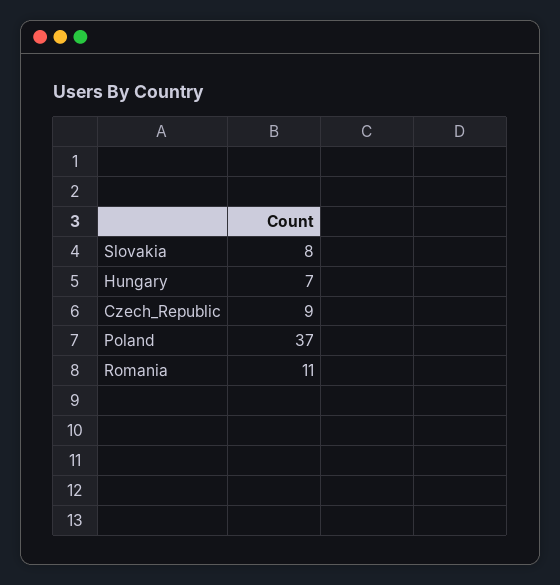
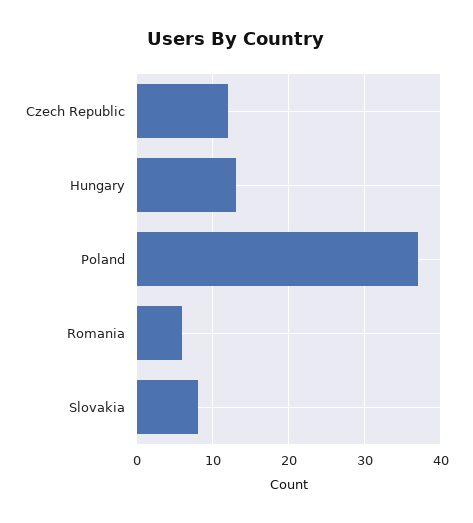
  {
    "Slovakia": 8,
-   "Hungary": 7,
+   "Hungary": 13,
-   "Czech_Republic": 9,
+   "Czech_Republic": 12,
    "Poland": 37,
-   "Romania": 11
+   "Romania": 6
  }

